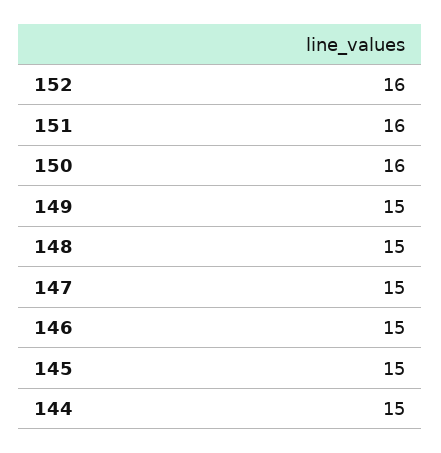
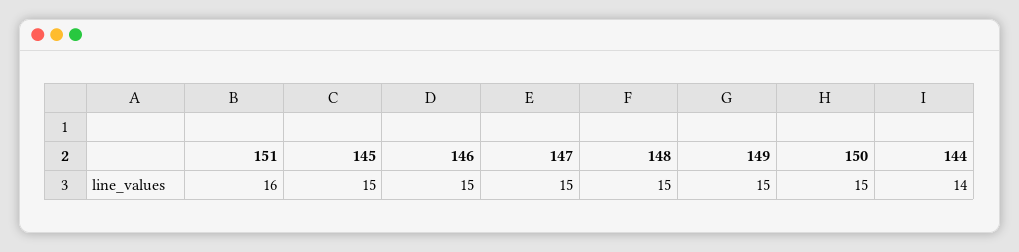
  {
-   "152": 16,
    "151": 16,
-   "150": 16,
+   "150": 15,
    "149": 15,
    "148": 15,
    "147": 15,
    "146": 15,
    "145": 15,
-   "144": 15
+   "144": 14
  }

